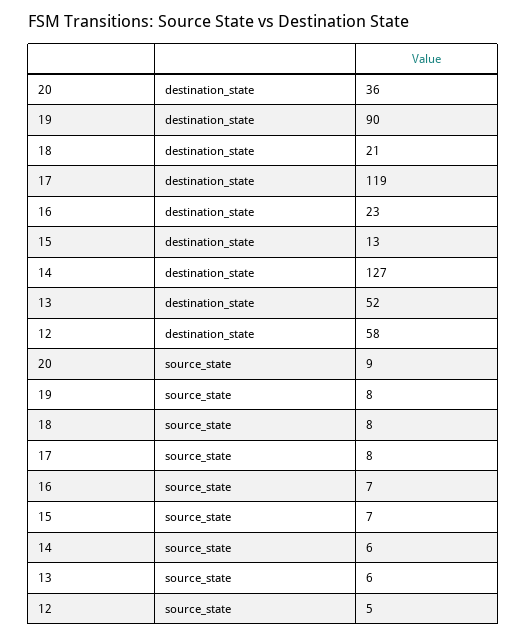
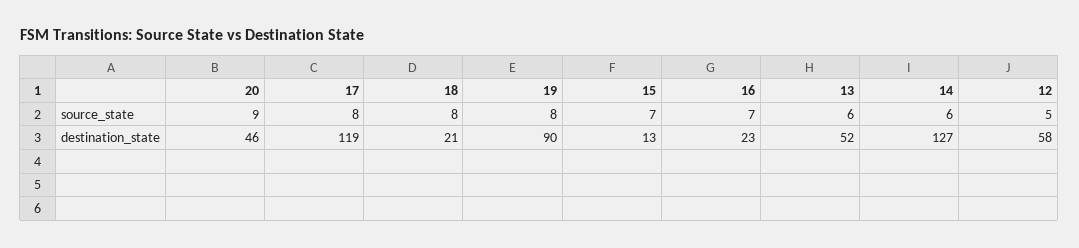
  {
    "20": {
-     "destination_state": 36,
+     "destination_state": 46,
      "source_state": 9
    },
    "19": {
      "destination_state": 90,
      "source_state": 8
    },
    "18": {
      "destination_state": 21,
      "source_state": 8
    },
    "17": {
      "destination_state": 119,
      "source_state": 8
    },
    "16": {
      "destination_state": 23,
      "source_state": 7
    },
    "15": {
      "destination_state": 13,
      "source_state": 7
    },
    "14": {
      "destination_state": 127,
      "source_state": 6
    },
    "13": {
      "destination_state": 52,
      "source_state": 6
    },
    "12": {
      "destination_state": 58,
      "source_state": 5
    }
  }

